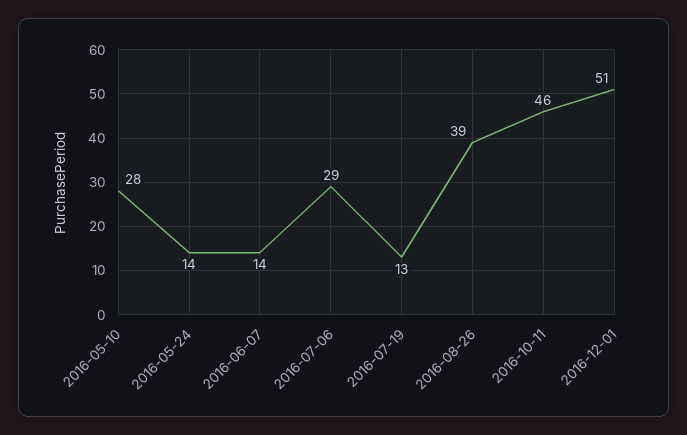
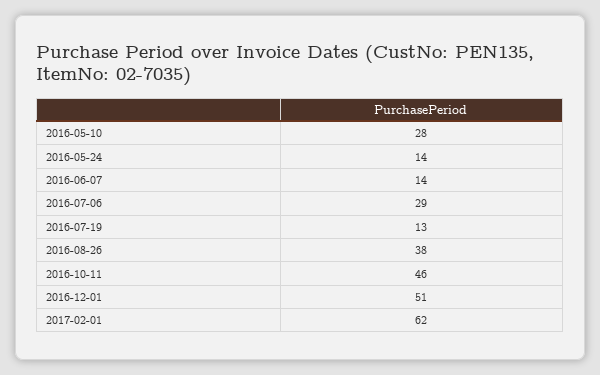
  {
    "2016-05-10": 28,
    "2016-05-24": 14,
    "2016-06-07": 14,
    "2016-07-06": 29,
    "2016-07-19": 13,
-   "2016-08-26": 39,
+   "2016-08-26": 38,
    "2016-10-11": 46,
-   "2016-12-01": 51
+   "2016-12-01": 51,
+   "2017-02-01": 62
  }

